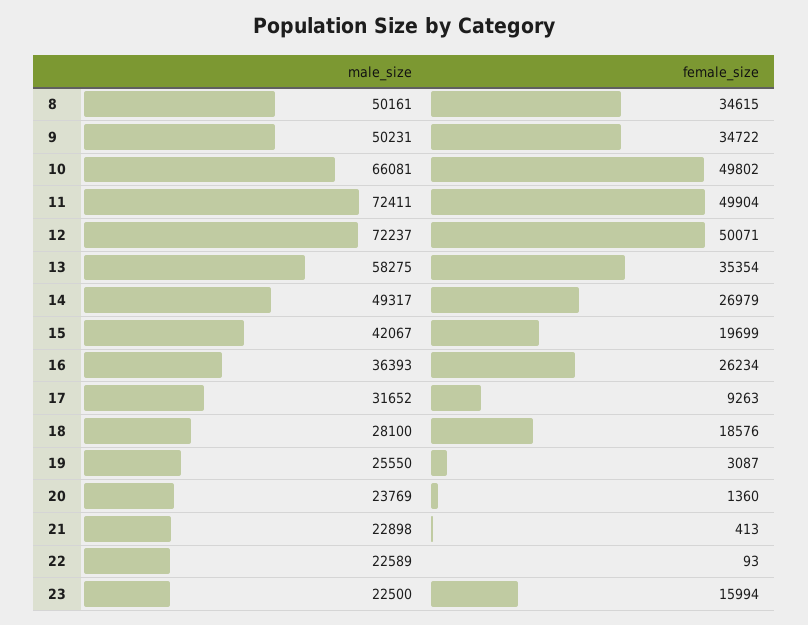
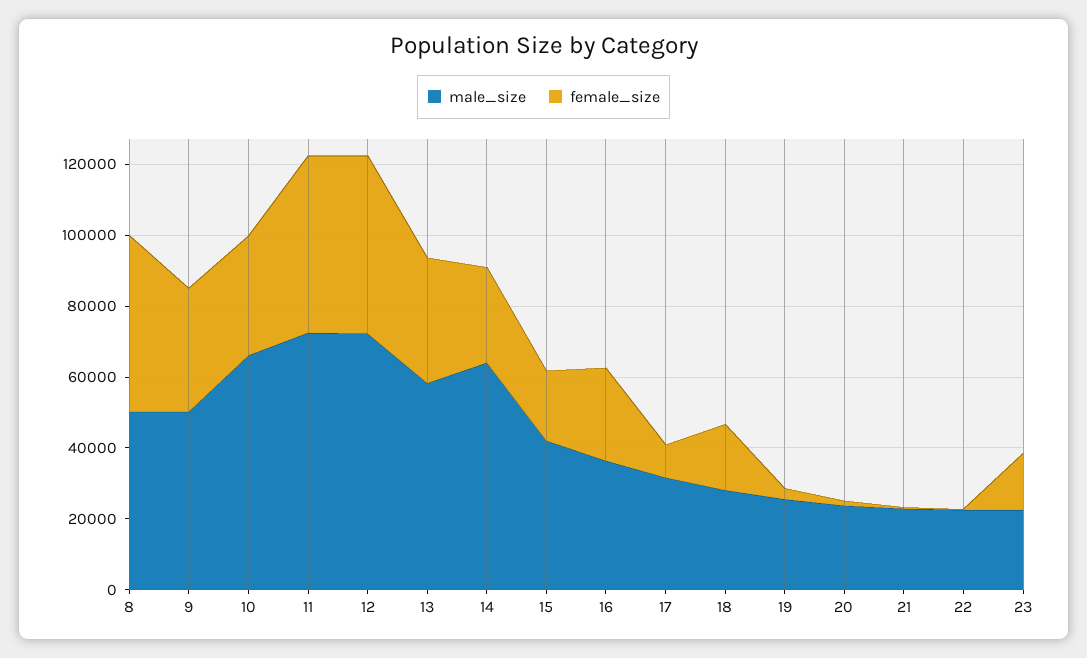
  {
    "male_size": {
      "8": 50161,
      "9": 50231,
      "10": 66081,
      "11": 72411,
      "12": 72237,
      "13": 58275,
-     "14": 49317,
+     "14": 65000,
      "15": 42067,
      "16": 36393,
      "17": 31652,
      "18": 28100,
      "19": 25550,
      "20": 23769,
      "21": 22898,
      "22": 22589,
      "23": 22500
    },
    "female_size": {
-     "8": 34615,
+     "8": 50000,
      "9": 34722,
-     "10": 49802,
+     "10": 35000,
      "11": 49904,
      "12": 50071,
      "13": 35354,
      "14": 26979,
      "15": 19699,
      "16": 26234,
      "17": 9263,
      "18": 18576,
      "19": 3087,
      "20": 1360,
      "21": 413,
      "22": 93,
      "23": 15994
    }
  }

